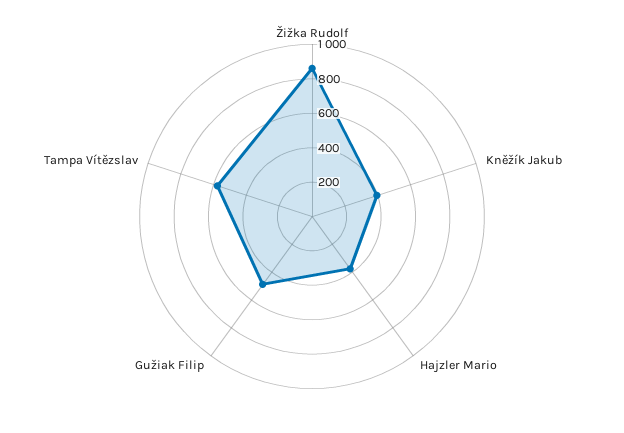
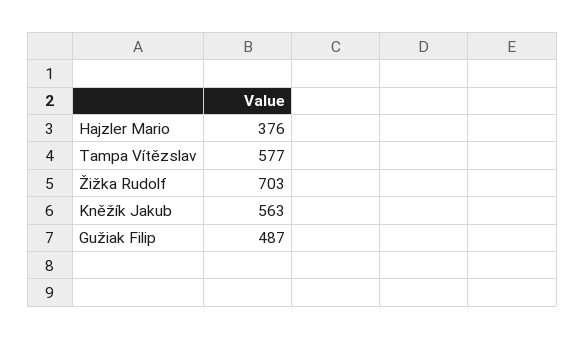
  {
-   "Žižka Rudolf": 850,
+   "Žižka Rudolf": 703,
-   "Kněžík Jakub": 400,
+   "Kněžík Jakub": 563,
    "Hajzler Mario": 376,
    "Gužiak Filip": 487,
    "Tampa Vítězslav": 577
  }

